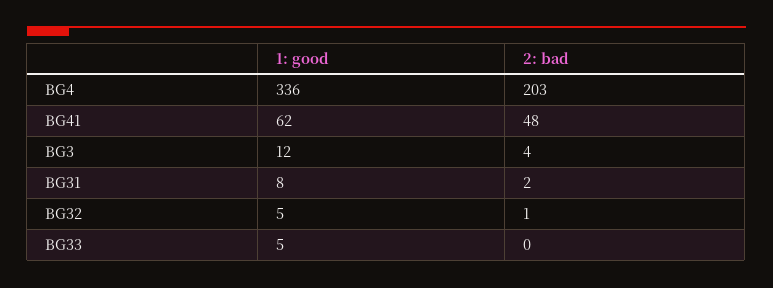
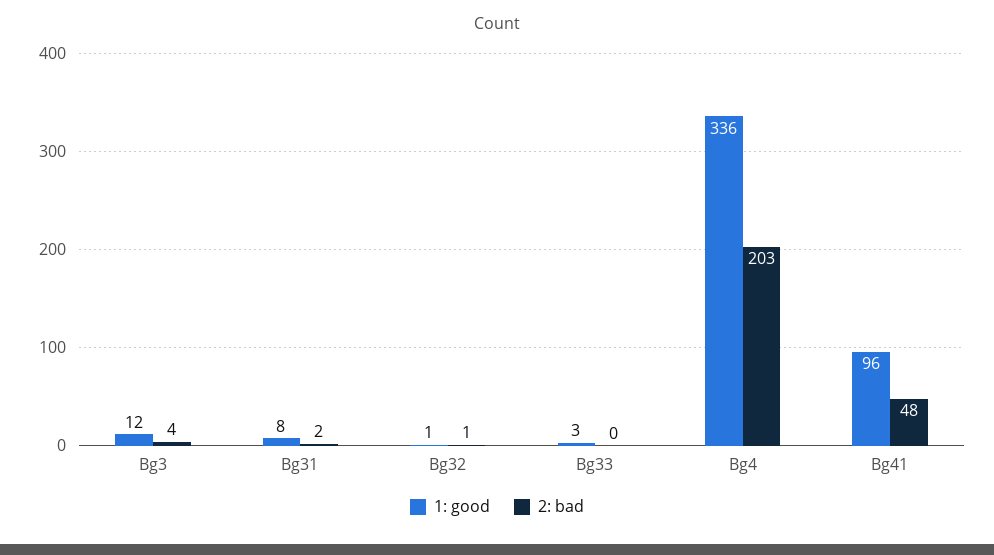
  {
    "1: good": {
      "BG4": 336,
-     "BG41": 62,
+     "BG41": 96,
      "BG3": 12,
      "BG31": 8,
-     "BG32": 5,
+     "BG32": 1,
-     "BG33": 5
+     "BG33": 3
    },
    "2: bad": {
      "BG4": 203,
      "BG41": 48,
      "BG3": 4,
      "BG31": 2,
      "BG32": 1,
      "BG33": 0
    }
  }

